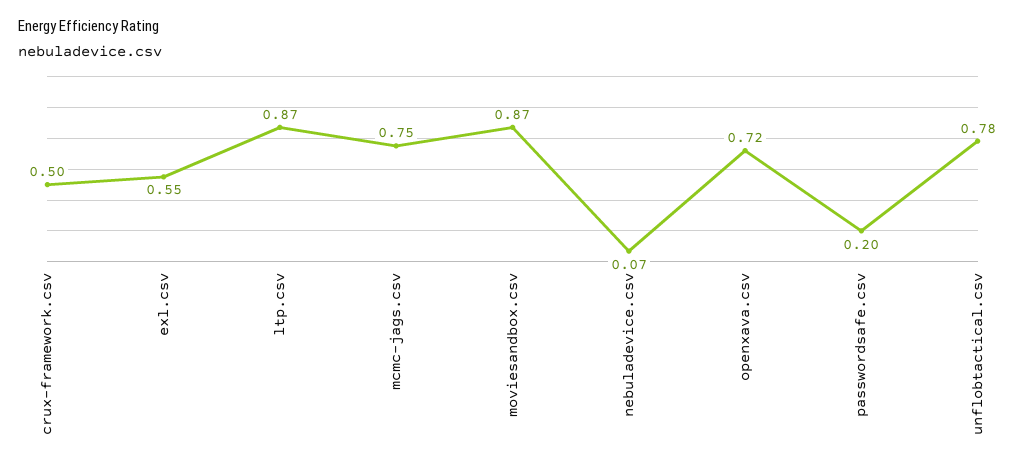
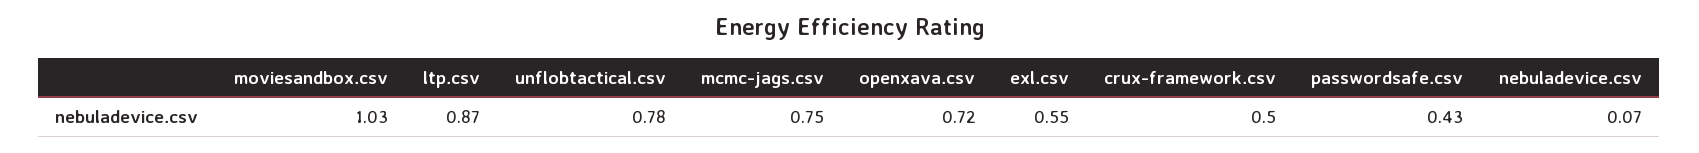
  {
    "crux-framework.csv": 0.5,
    "exl.csv": 0.55,
    "ltp.csv": 0.87,
    "mcmc-jags.csv": 0.75,
-   "moviesandbox.csv": 0.87,
+   "moviesandbox.csv": 1.03,
    "nebuladevice.csv": 0.07,
    "openxava.csv": 0.72,
-   "passwordsafe.csv": 0.2,
+   "passwordsafe.csv": 0.43,
    "unflobtactical.csv": 0.78
  }

